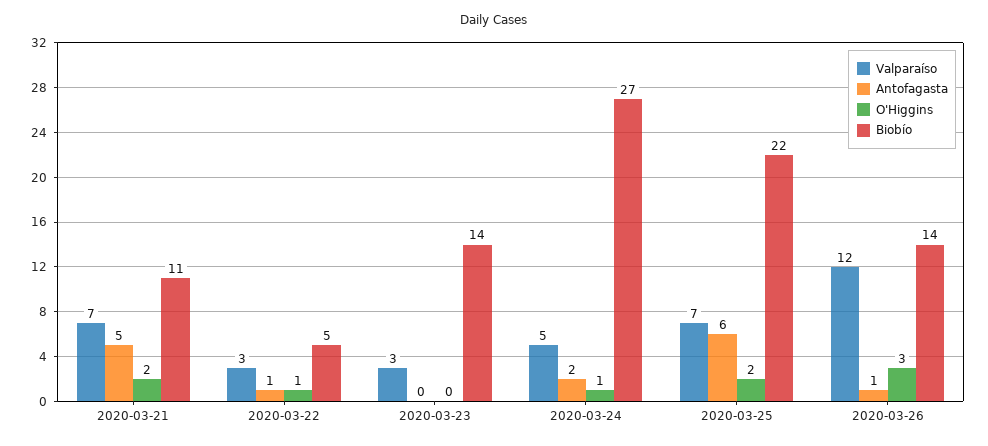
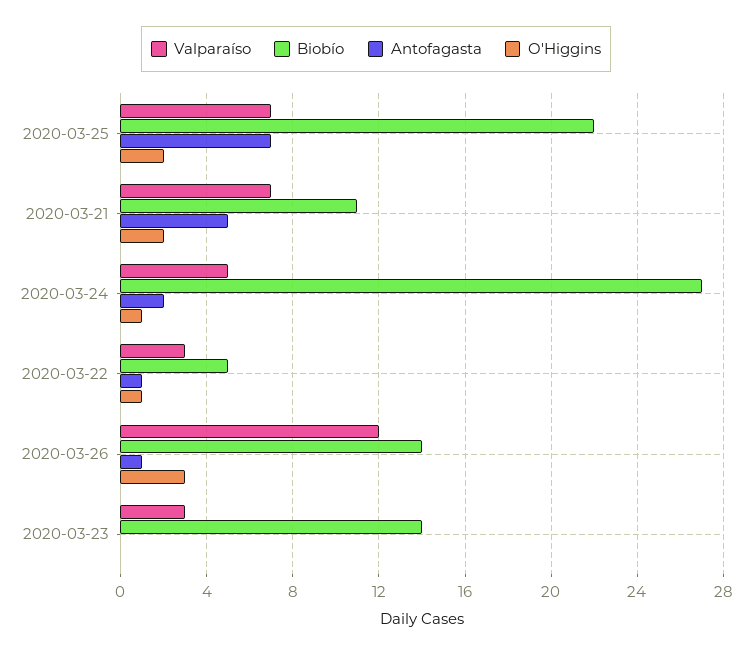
  {
    "Valparaíso": {
      "2020-03-21": 7,
      "2020-03-22": 3,
      "2020-03-23": 3,
      "2020-03-24": 5,
      "2020-03-25": 7,
      "2020-03-26": 12
    },
    "Antofagasta": {
      "2020-03-21": 5,
      "2020-03-22": 1,
      "2020-03-23": 0,
      "2020-03-24": 2,
-     "2020-03-25": 6,
+     "2020-03-25": 7,
      "2020-03-26": 1
    },
    "O'Higgins": {
      "2020-03-21": 2,
      "2020-03-22": 1,
      "2020-03-23": 0,
      "2020-03-24": 1,
      "2020-03-25": 2,
      "2020-03-26": 3
    },
    "Biobío": {
      "2020-03-21": 11,
      "2020-03-22": 5,
      "2020-03-23": 14,
      "2020-03-24": 27,
      "2020-03-25": 22,
      "2020-03-26": 14
    }
  }

